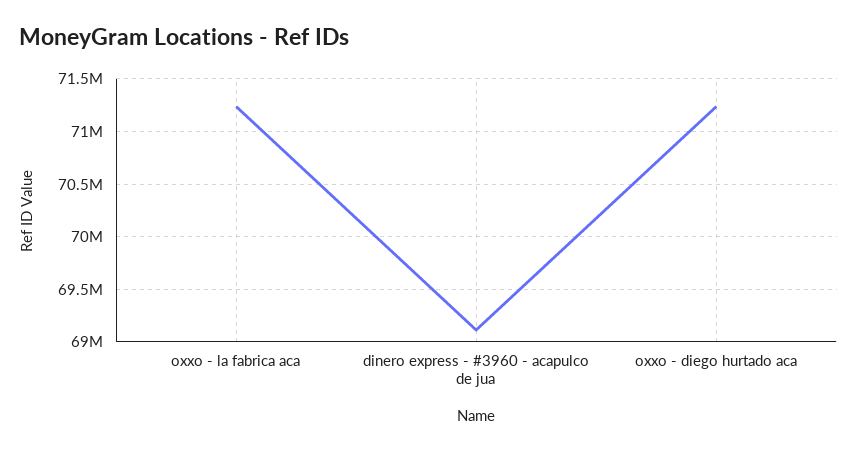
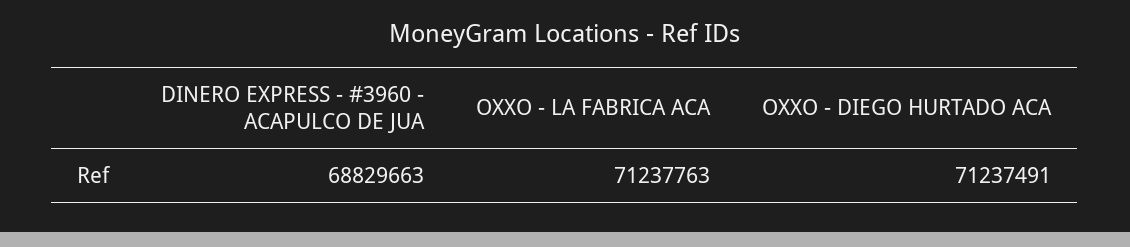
  {
    "oxxo - la fabrica aca": 71237763,
-   "dinero express - #3960 - acapulco de jua": 69100000,
+   "dinero express - #3960 - acapulco de jua": 68829663,
    "oxxo - diego hurtado aca": 71237491
  }

